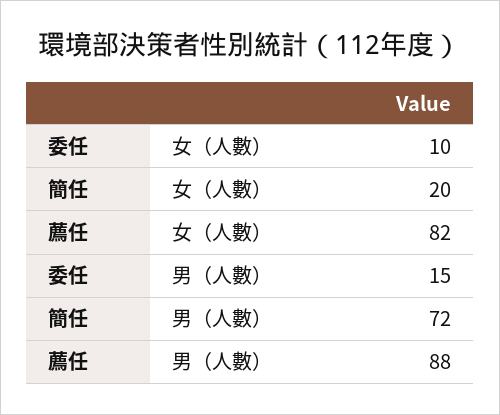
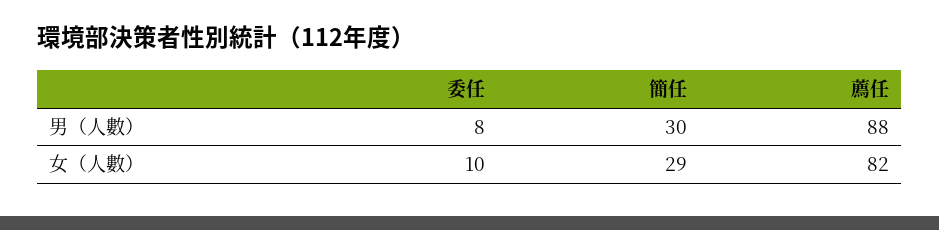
  {
    "委任": {
      "女（人數）": 10,
-     "男（人數）": 15
+     "男（人數）": 8
    },
    "簡任": {
-     "女（人數）": 20,
+     "女（人數）": 29,
-     "男（人數）": 72
+     "男（人數）": 30
    },
    "薦任": {
      "女（人數）": 82,
      "男（人數）": 88
    }
  }

